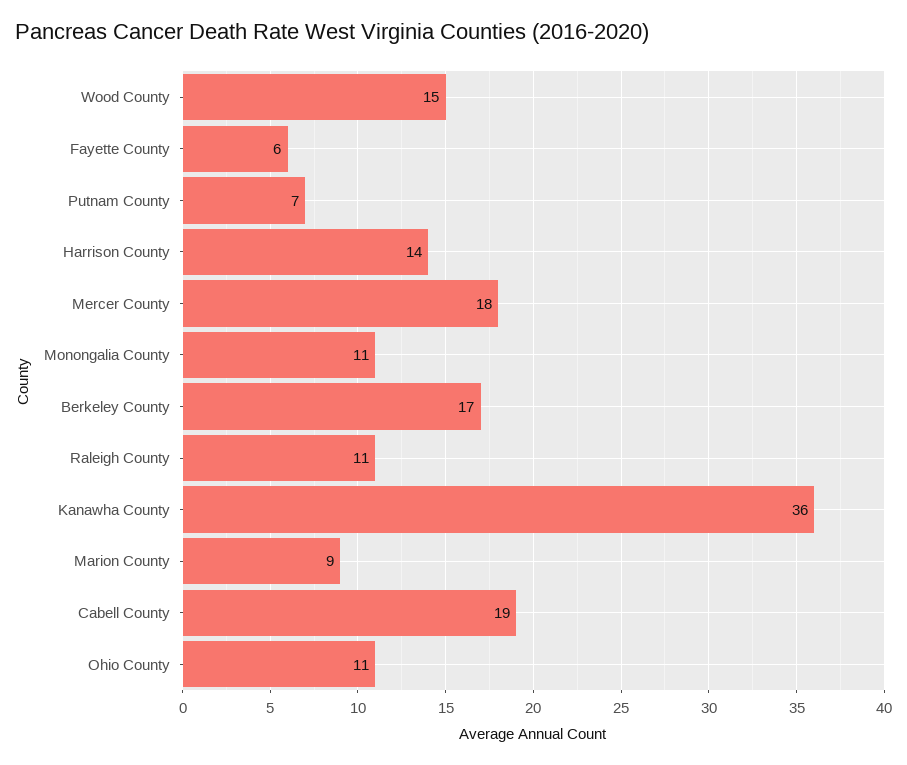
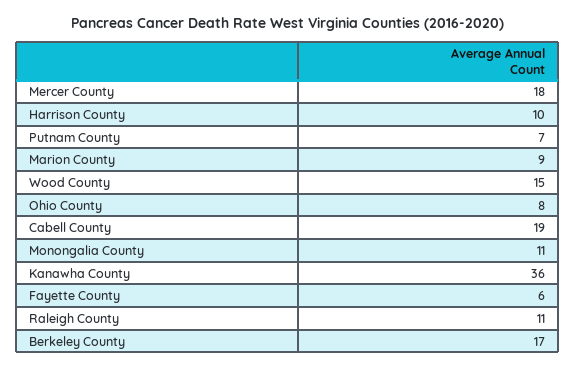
  {
    "Wood County": 15,
    "Fayette County": 6,
    "Putnam County": 7,
-   "Harrison County": 14,
+   "Harrison County": 10,
    "Mercer County": 18,
    "Monongalia County": 11,
    "Berkeley County": 17,
    "Raleigh County": 11,
    "Kanawha County": 36,
    "Marion County": 9,
    "Cabell County": 19,
-   "Ohio County": 11
+   "Ohio County": 8
  }

